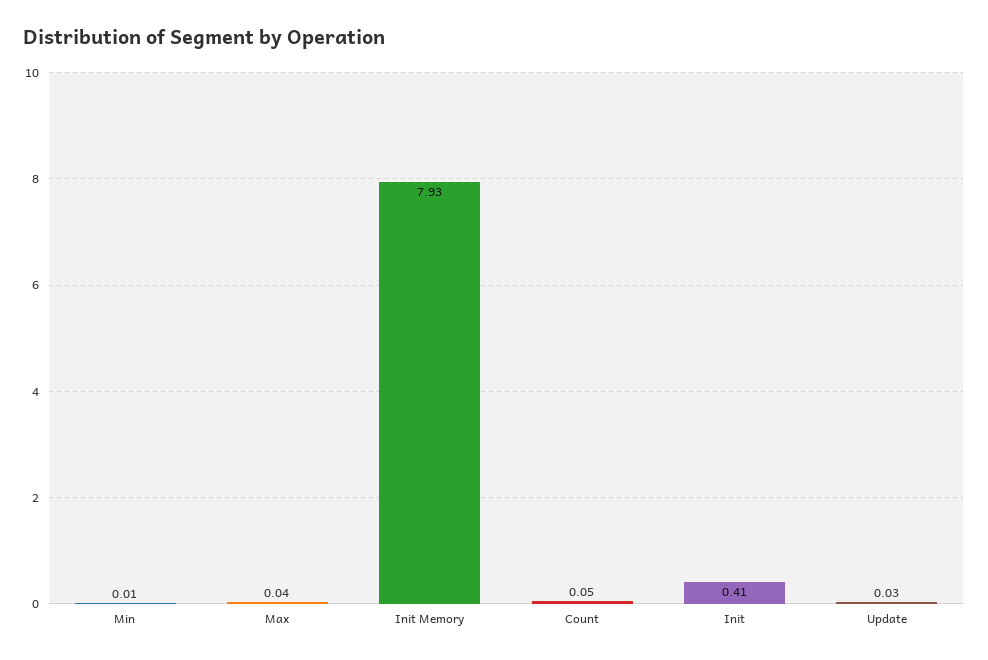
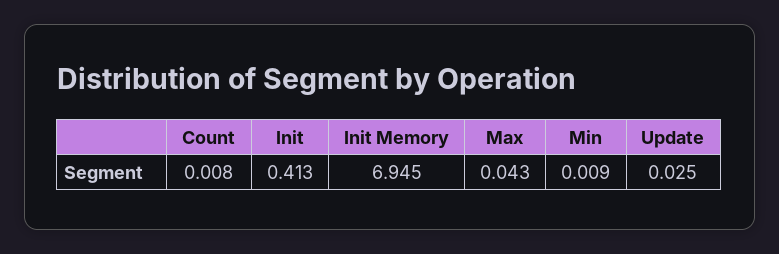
  {
    "Min": 0.009,
    "Max": 0.043,
-   "Init Memory": 7.93,
+   "Init Memory": 6.945,
-   "Count": 0.05,
+   "Count": 0.008,
    "Init": 0.413,
    "Update": 0.025
  }

